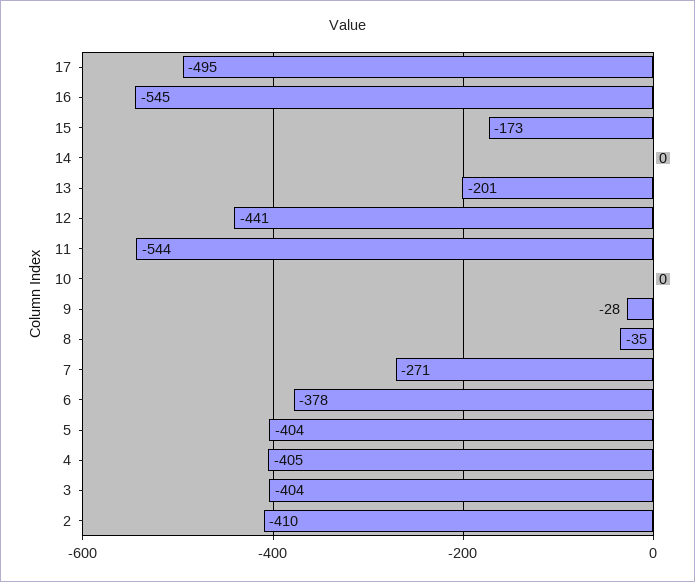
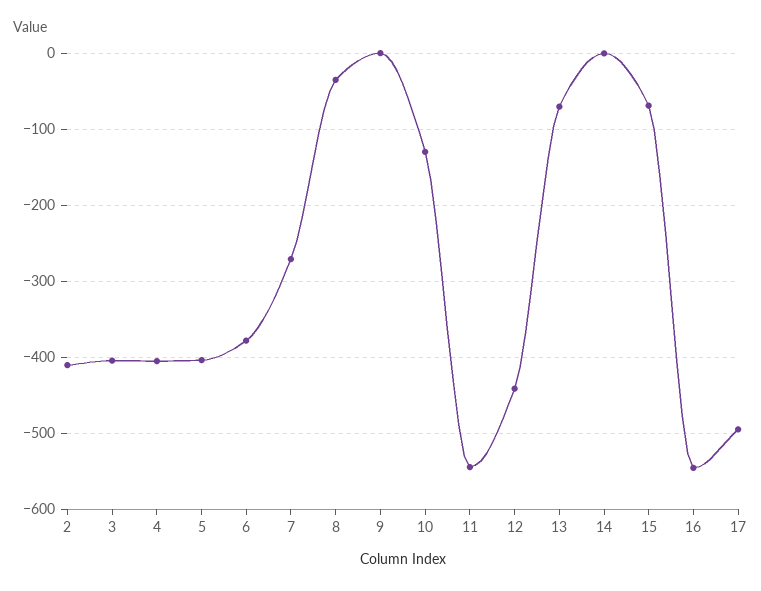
  {
    "17": -495,
    "16": -545,
-   "15": -173,
+   "15": -70,
    "14": 0,
-   "13": -201,
+   "13": -70,
    "12": -441,
    "11": -544,
-   "10": 0,
+   "10": -130,
-   "9": -28,
+   "9": 0,
    "8": -35,
    "7": -271,
    "6": -378,
    "5": -404,
    "4": -405,
    "3": -404,
    "2": -410
  }

